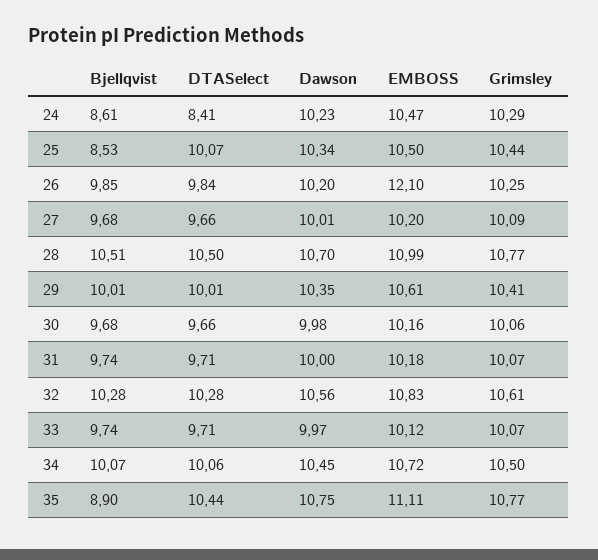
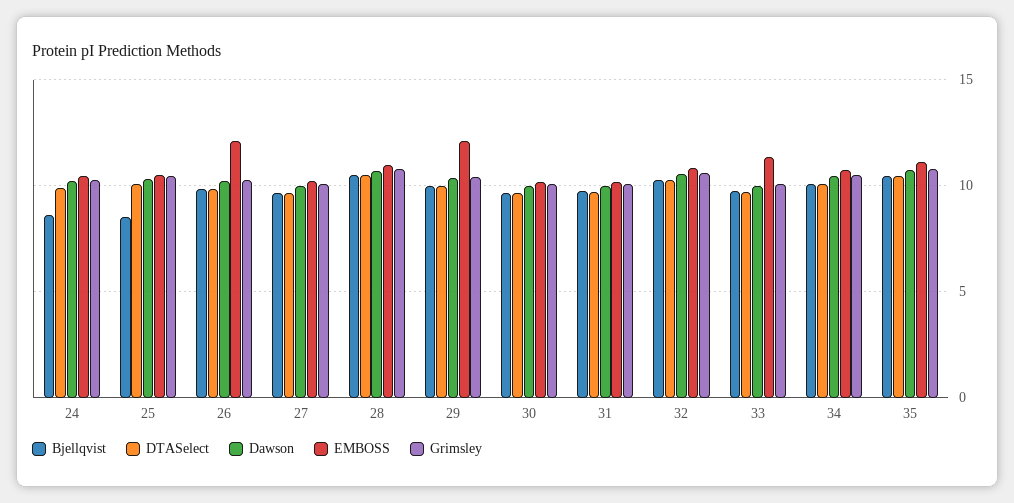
  {
    "Bjellqvist": {
      "24": 8.61,
      "25": 8.53,
      "26": 9.85,
      "27": 9.68,
      "28": 10.51,
      "29": 10.01,
      "30": 9.68,
      "31": 9.74,
      "32": 10.28,
      "33": 9.74,
      "34": 10.07,
-     "35": 8.9
+     "35": 10.5
    },
    "DTASelect": {
-     "24": 8.41,
+     "24": 10,
      "25": 10.07,
      "26": 9.84,
      "27": 9.66,
      "28": 10.5,
      "29": 10.01,
      "30": 9.66,
      "31": 9.71,
      "32": 10.28,
      "33": 9.71,
      "34": 10.06,
      "35": 10.44
    },
    "Dawson": {
      "24": 10.23,
      "25": 10.34,
      "26": 10.2,
      "27": 10.01,
      "28": 10.7,
      "29": 10.35,
      "30": 9.98,
      "31": 10,
      "32": 10.56,
      "33": 9.97,
      "34": 10.45,
      "35": 10.75
    },
    "EMBOSS": {
      "24": 10.47,
      "25": 10.5,
      "26": 12.1,
      "27": 10.2,
      "28": 10.99,
-     "29": 10.61,
+     "29": 12,
      "30": 10.16,
      "31": 10.18,
      "32": 10.83,
-     "33": 10.12,
+     "33": 11.5,
      "34": 10.72,
      "35": 11.11
    },
    "Grimsley": {
      "24": 10.29,
      "25": 10.44,
      "26": 10.25,
      "27": 10.09,
      "28": 10.77,
      "29": 10.41,
      "30": 10.06,
      "31": 10.07,
      "32": 10.61,
      "33": 10.07,
      "34": 10.5,
      "35": 10.77
    }
  }

